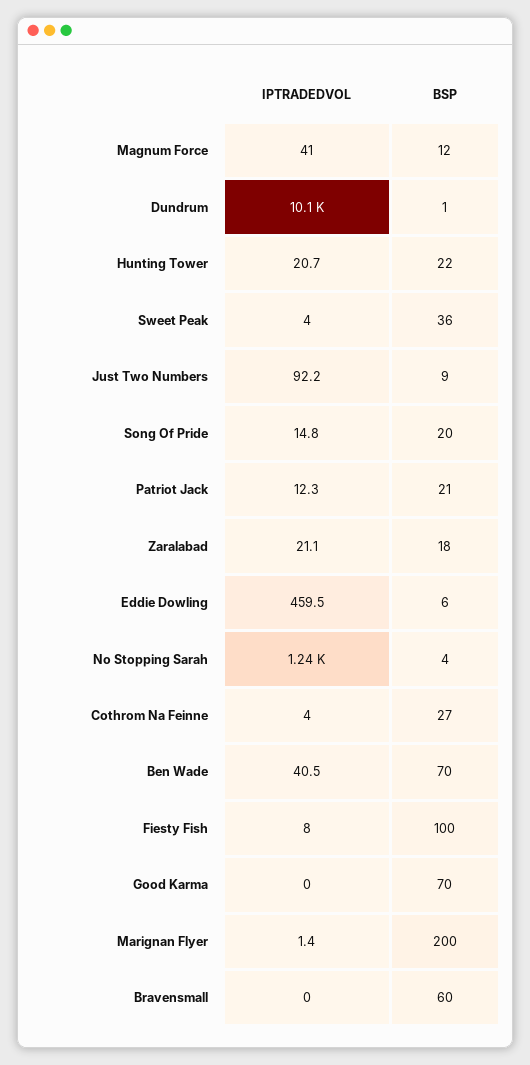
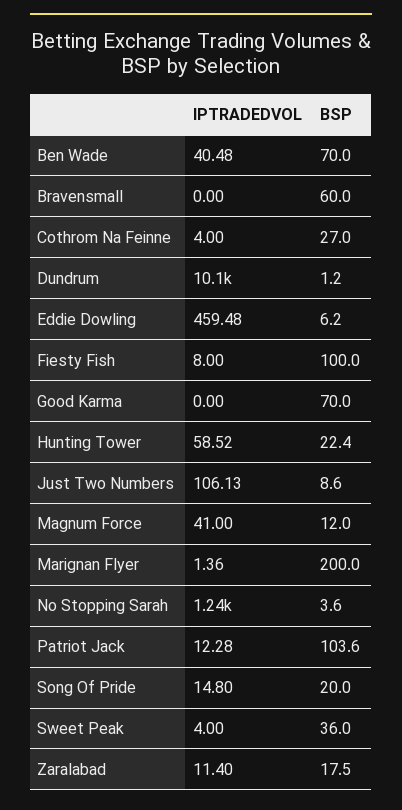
  {
    "IPTRADEDVOL": {
      "Magnum Force": 41,
      "Dundrum": 10100,
-     "Hunting Tower": 20.7,
+     "Hunting Tower": 58.52,
      "Sweet Peak": 4,
-     "Just Two Numbers": 92.2,
+     "Just Two Numbers": 106.13,
      "Song Of Pride": 14.8,
      "Patriot Jack": 12.28,
-     "Zaralabad": 21.1,
+     "Zaralabad": 11.4,
      "Eddie Dowling": 459.48,
      "No Stopping Sarah": 1240,
      "Cothrom Na Feinne": 4,
      "Ben Wade": 40.48,
      "Fiesty Fish": 8,
      "Good Karma": 0,
      "Marignan Flyer": 1.36,
      "Bravensmall": 0
    },
    "BSP": {
      "Magnum Force": 12,
      "Dundrum": 1.2,
      "Hunting Tower": 22.4,
      "Sweet Peak": 36,
      "Just Two Numbers": 8.6,
      "Song Of Pride": 20,
-     "Patriot Jack": 21,
+     "Patriot Jack": 103.6,
      "Zaralabad": 17.5,
      "Eddie Dowling": 6.2,
      "No Stopping Sarah": 3.6,
      "Cothrom Na Feinne": 27,
      "Ben Wade": 70,
      "Fiesty Fish": 100,
      "Good Karma": 70,
      "Marignan Flyer": 200,
      "Bravensmall": 60
    }
  }

